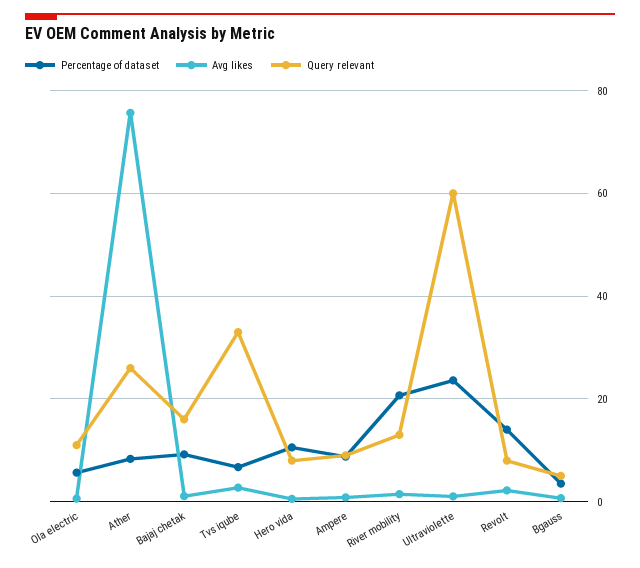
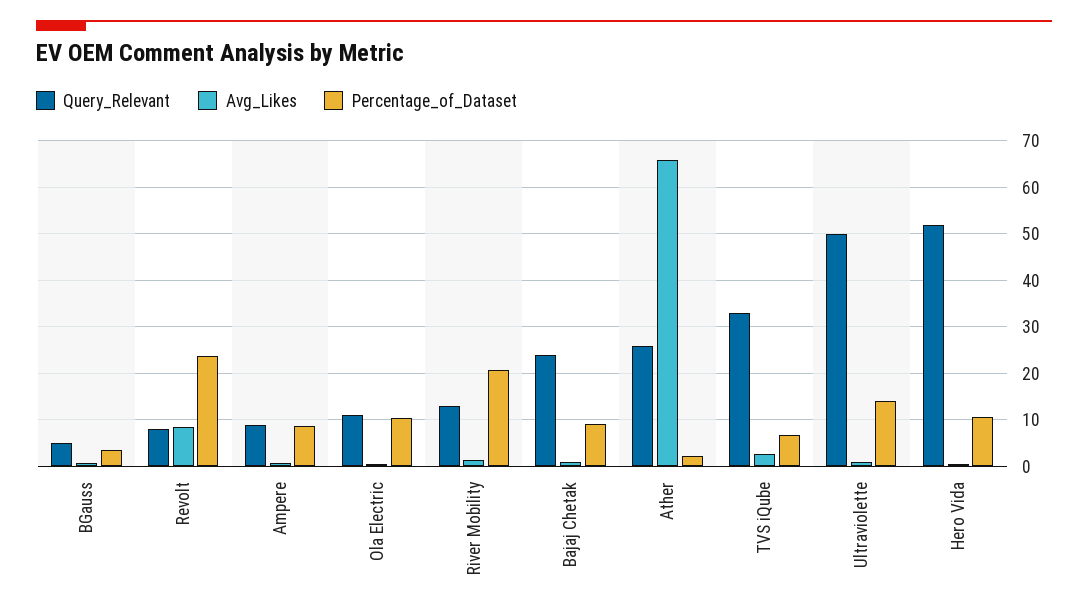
  {
    "Percentage of dataset": {
-     "Ola electric": 6,
+     "Ola electric": 10,
-     "Ather": 8,
+     "Ather": 2,
      "Bajaj chetak": 10,
      "Tvs iqube": 6,
      "Hero vida": 10,
      "Ampere": 8,
      "River mobility": 20,
-     "Ultraviolette": 24,
+     "Ultraviolette": 14,
-     "Revolt": 14,
+     "Revolt": 24,
      "Bgauss": 4
    },
    "Avg likes": {
      "Ola electric": 0,
-     "Ather": 76,
+     "Ather": 66,
      "Bajaj chetak": 2,
      "Tvs iqube": 2,
      "Hero vida": 0,
      "Ampere": 0,
      "River mobility": 2,
      "Ultraviolette": 2,
-     "Revolt": 2,
+     "Revolt": 8,
      "Bgauss": 0
    },
    "Query relevant": {
      "Ola electric": 12,
      "Ather": 26,
-     "Bajaj chetak": 16,
+     "Bajaj chetak": 24,
      "Tvs iqube": 34,
-     "Hero vida": 8,
+     "Hero vida": 52,
      "Ampere": 10,
      "River mobility": 14,
-     "Ultraviolette": 60,
+     "Ultraviolette": 50,
      "Revolt": 8,
      "Bgauss": 6
    }
  }

